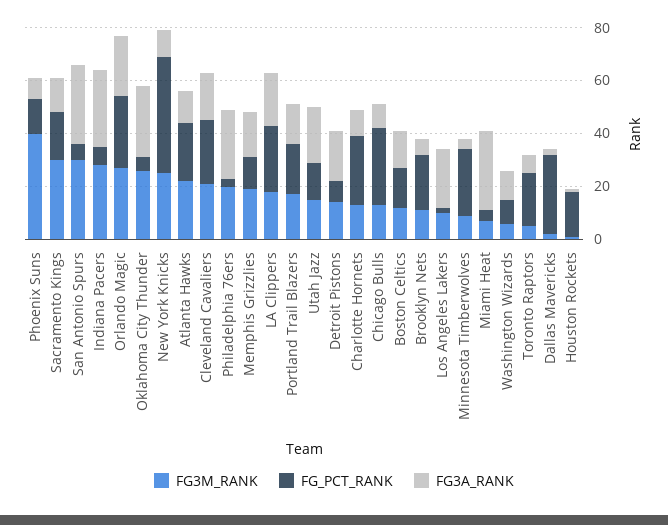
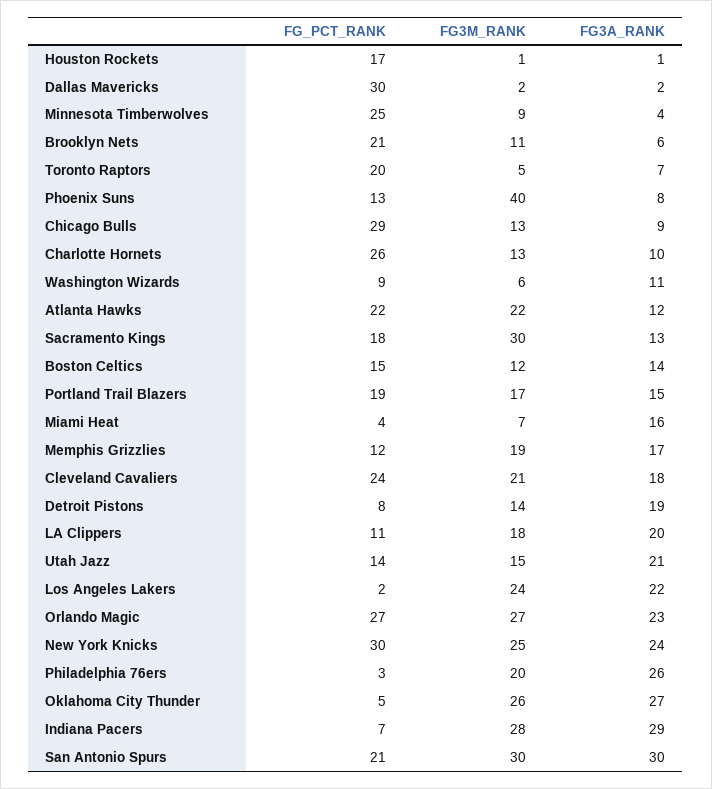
  {
    "FG3M_RANK": {
      "Phoenix Suns": 40,
      "Sacramento Kings": 30,
      "San Antonio Spurs": 30,
      "Indiana Pacers": 28,
      "Orlando Magic": 27,
      "Oklahoma City Thunder": 26,
      "New York Knicks": 25,
      "Atlanta Hawks": 22,
      "Cleveland Cavaliers": 21,
      "Philadelphia 76ers": 20,
      "Memphis Grizzlies": 19,
      "LA Clippers": 18,
      "Portland Trail Blazers": 17,
      "Utah Jazz": 15,
      "Detroit Pistons": 14,
      "Charlotte Hornets": 13,
      "Chicago Bulls": 13,
      "Boston Celtics": 12,
      "Brooklyn Nets": 11,
-     "Los Angeles Lakers": 10,
+     "Los Angeles Lakers": 24,
      "Minnesota Timberwolves": 9,
      "Miami Heat": 7,
      "Washington Wizards": 6,
      "Toronto Raptors": 5,
      "Dallas Mavericks": 2,
      "Houston Rockets": 1
    },
    "FG_PCT_RANK": {
      "Phoenix Suns": 13,
      "Sacramento Kings": 18,
-     "San Antonio Spurs": 5,
+     "San Antonio Spurs": 21,
      "Indiana Pacers": 7,
      "Orlando Magic": 27,
      "Oklahoma City Thunder": 5,
-     "New York Knicks": 45,
+     "New York Knicks": 30,
      "Atlanta Hawks": 22,
      "Cleveland Cavaliers": 24,
      "Philadelphia 76ers": 3,
      "Memphis Grizzlies": 12,
-     "LA Clippers": 25,
+     "LA Clippers": 11,
      "Portland Trail Blazers": 19,
      "Utah Jazz": 14,
      "Detroit Pistons": 8,
      "Charlotte Hornets": 26,
      "Chicago Bulls": 29,
      "Boston Celtics": 15,
      "Brooklyn Nets": 21,
      "Los Angeles Lakers": 2,
      "Minnesota Timberwolves": 25,
      "Miami Heat": 4,
      "Washington Wizards": 9,
      "Toronto Raptors": 20,
      "Dallas Mavericks": 30,
      "Houston Rockets": 17
    },
    "FG3A_RANK": {
      "Phoenix Suns": 8,
      "Sacramento Kings": 13,
      "San Antonio Spurs": 30,
      "Indiana Pacers": 29,
      "Orlando Magic": 23,
      "Oklahoma City Thunder": 27,
-     "New York Knicks": 10,
+     "New York Knicks": 24,
      "Atlanta Hawks": 12,
      "Cleveland Cavaliers": 18,
      "Philadelphia 76ers": 26,
      "Memphis Grizzlies": 17,
      "LA Clippers": 20,
      "Portland Trail Blazers": 15,
      "Utah Jazz": 21,
      "Detroit Pistons": 19,
      "Charlotte Hornets": 10,
      "Chicago Bulls": 9,
      "Boston Celtics": 14,
      "Brooklyn Nets": 6,
      "Los Angeles Lakers": 22,
      "Minnesota Timberwolves": 4,
-     "Miami Heat": 30,
+     "Miami Heat": 16,
      "Washington Wizards": 11,
      "Toronto Raptors": 7,
      "Dallas Mavericks": 2,
      "Houston Rockets": 1
    }
  }

